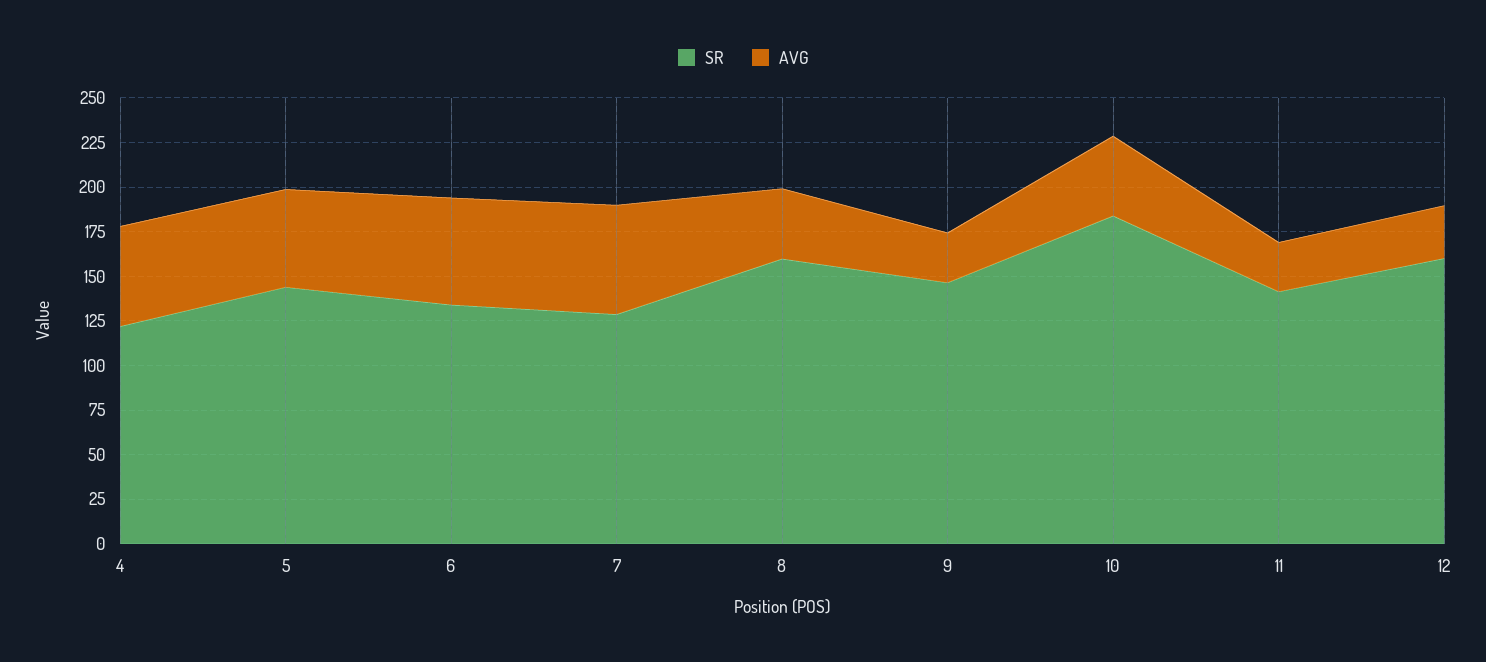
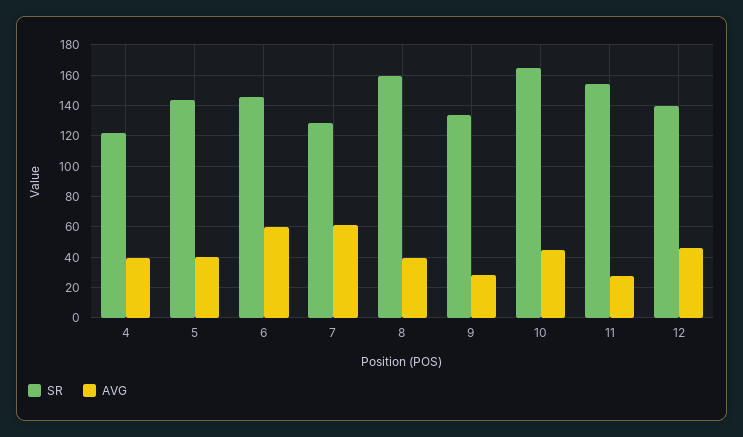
  {
    "SR": {
      "4": 120,
      "5": 145,
-     "6": 135,
+     "6": 145,
      "7": 130,
      "8": 160,
-     "9": 145,
+     "9": 135,
-     "10": 185,
+     "10": 165,
-     "11": 140,
+     "11": 155,
-     "12": 160
+     "12": 140
    },
    "AVG": {
-     "4": 55,
+     "4": 40,
-     "5": 55,
+     "5": 40,
      "6": 60,
      "7": 60,
      "8": 40,
      "9": 30,
      "10": 45,
      "11": 30,
-     "12": 30
+     "12": 45
    }
  }

